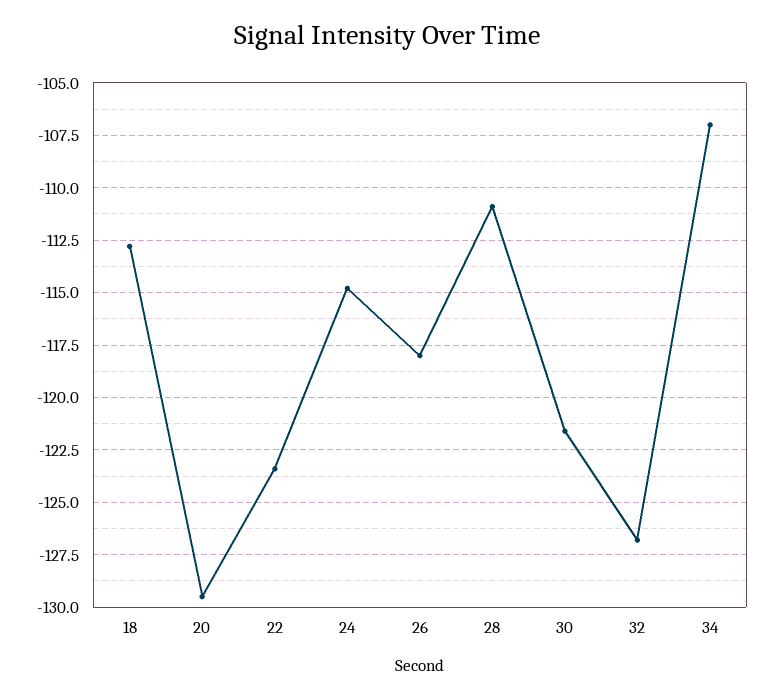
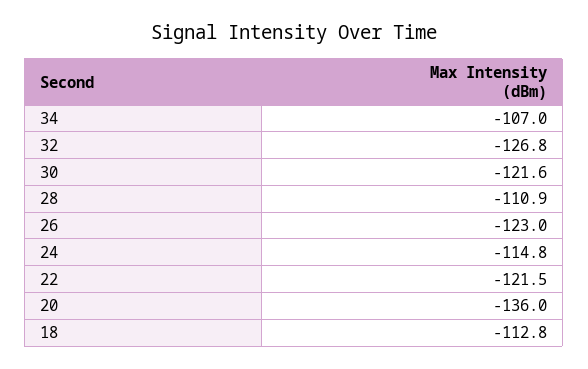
  {
    "18": -112.8,
-   "20": -129.5,
+   "20": -136,
-   "22": -123.5,
+   "22": -121.5,
    "24": -114.8,
-   "26": -118,
+   "26": -123,
    "28": -110.9,
    "30": -121.6,
    "32": -126.8,
    "34": -107
  }

